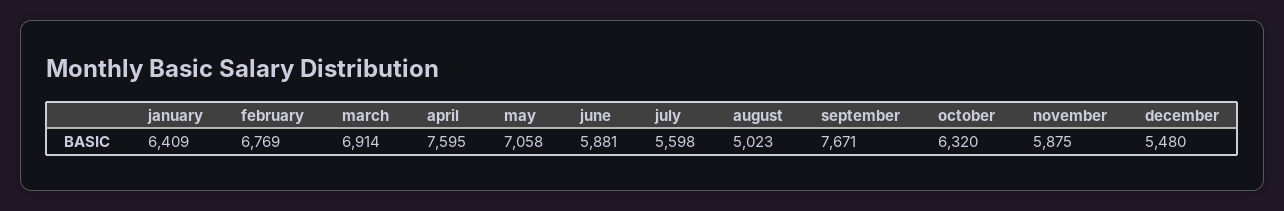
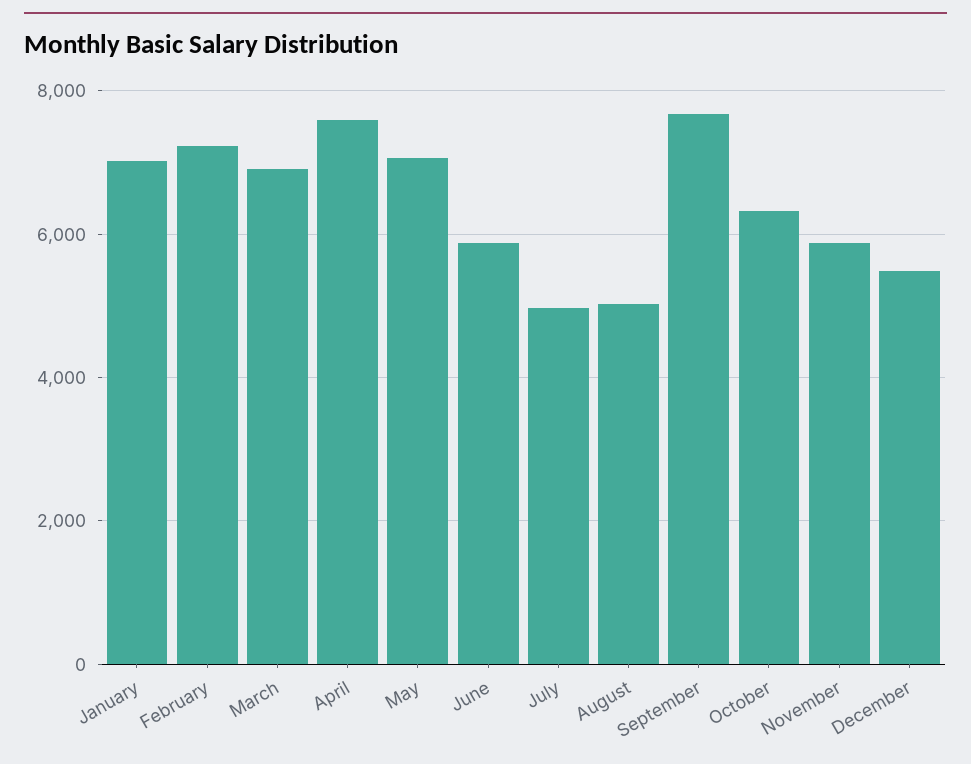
  {
-   "january": 6409,
+   "january": 7000,
-   "february": 6769,
+   "february": 7200,
    "march": 6914,
    "april": 7595,
    "may": 7058,
    "june": 5881,
-   "july": 5598,
+   "july": 5000,
    "august": 5023,
    "september": 7671,
    "october": 6320,
    "november": 5875,
    "december": 5480
  }

